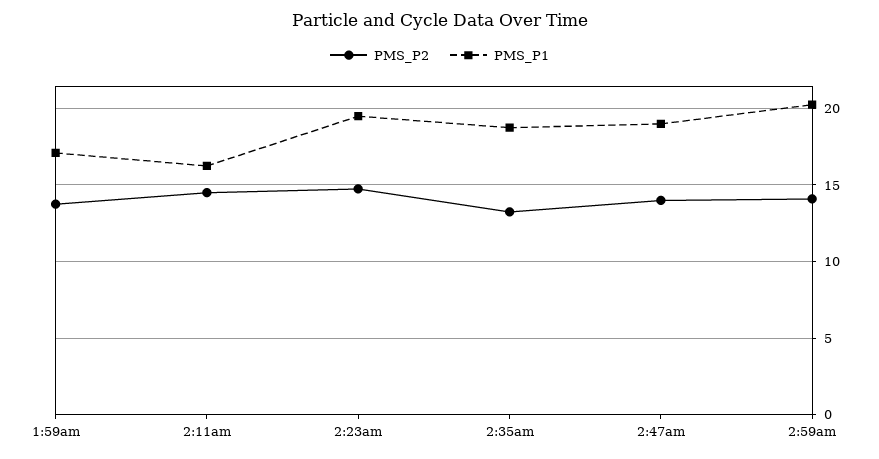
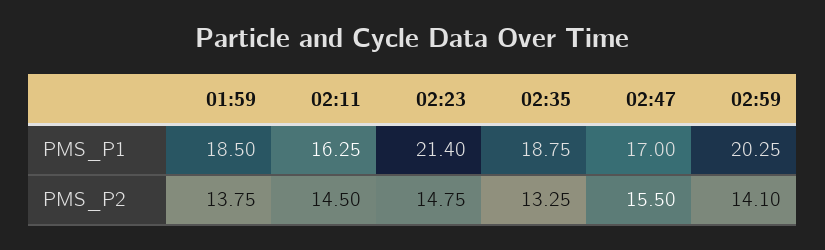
  {
    "PMS_P2": {
      "1:59am": 13.75,
      "2:11am": 14.5,
      "2:23am": 14.75,
      "2:35am": 13.25,
-     "2:47am": 14,
+     "2:47am": 15.5,
      "2:59am": 14.1
    },
    "PMS_P1": {
-     "1:59am": 17,
+     "1:59am": 18.5,
      "2:11am": 16.25,
-     "2:23am": 19.5,
+     "2:23am": 21.4,
      "2:35am": 18.75,
-     "2:47am": 19,
+     "2:47am": 17,
      "2:59am": 20.25
    }
  }

